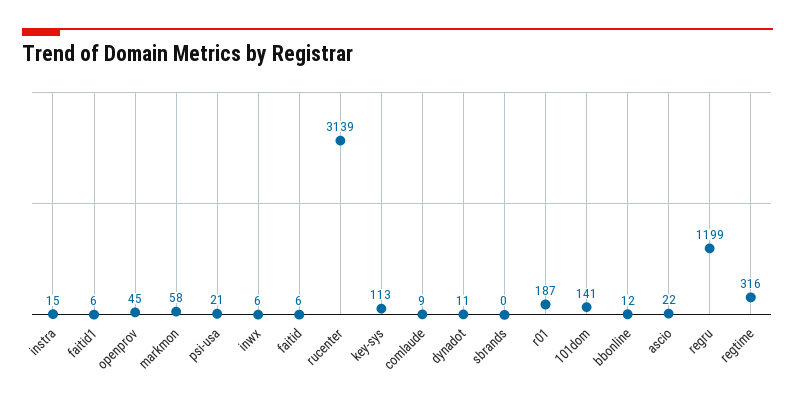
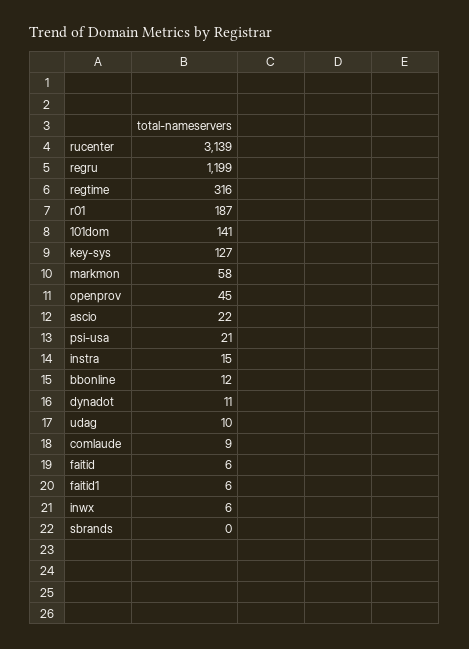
  {
    "instra": 15,
    "faitid1": 6,
    "openprov": 45,
    "markmon": 58,
    "psi-usa": 21,
    "inwx": 6,
    "faitid": 6,
    "rucenter": 3139,
-   "key-sys": 113,
+   "key-sys": 127,
    "comlaude": 9,
    "dynadot": 11,
    "sbrands": 0,
    "r01": 187,
    "101dom": 141,
    "bbonline": 12,
    "ascio": 22,
    "regru": 1199,
-   "regtime": 316
+   "regtime": 316,
+   "udag": 10
  }

